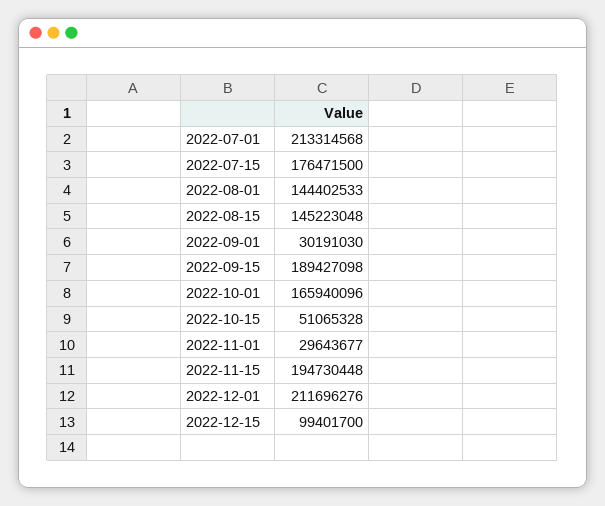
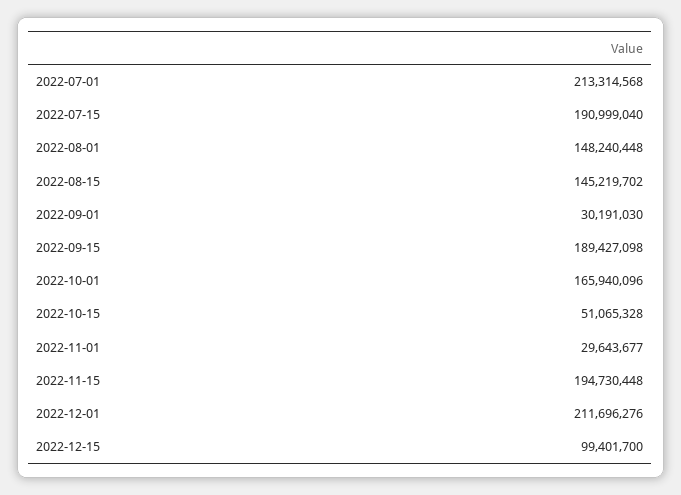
  {
    "2022-07-01": 213314568,
-   "2022-07-15": 176471500,
+   "2022-07-15": 190999040,
-   "2022-08-01": 144402533,
+   "2022-08-01": 148240448,
-   "2022-08-15": 145223048,
+   "2022-08-15": 145219702,
    "2022-09-01": 30191030,
    "2022-09-15": 189427098,
    "2022-10-01": 165940096,
    "2022-10-15": 51065328,
    "2022-11-01": 29643677,
    "2022-11-15": 194730448,
    "2022-12-01": 211696276,
    "2022-12-15": 99401700
  }

